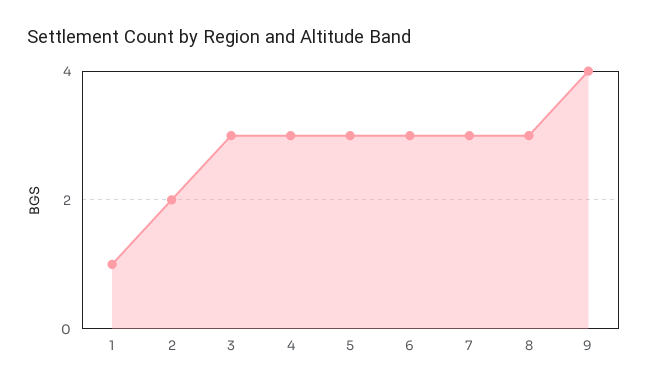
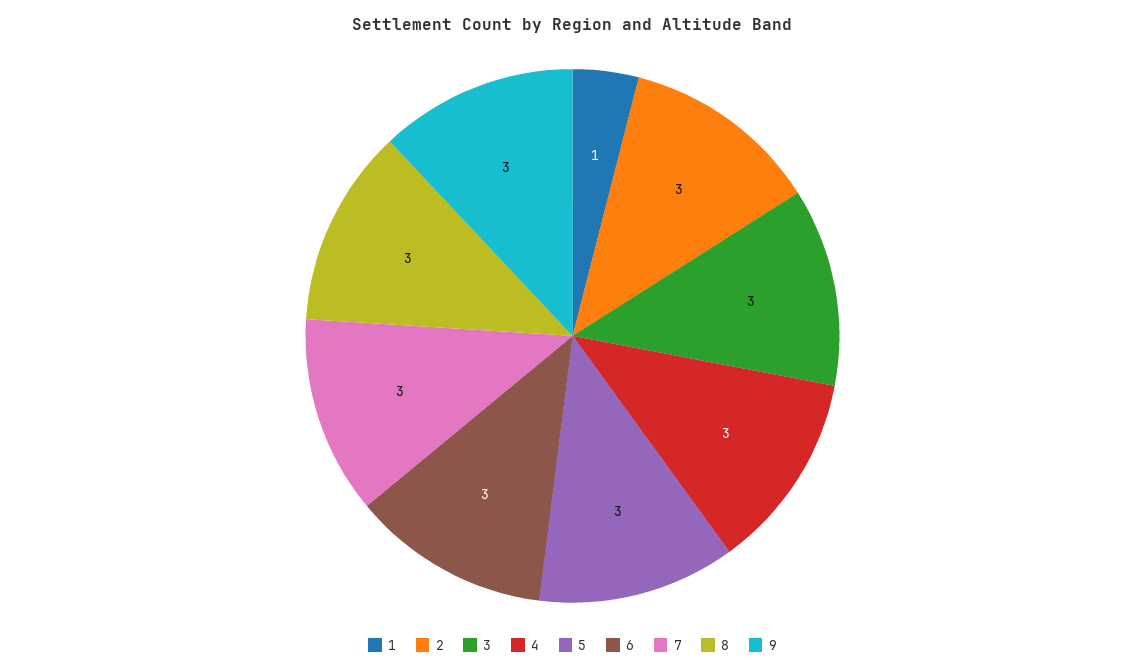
  {
    "1": 1,
-   "2": 2,
+   "2": 3,
    "3": 3,
    "4": 3,
    "5": 3,
    "6": 3,
    "7": 3,
    "8": 3,
-   "9": 4
+   "9": 3
  }

